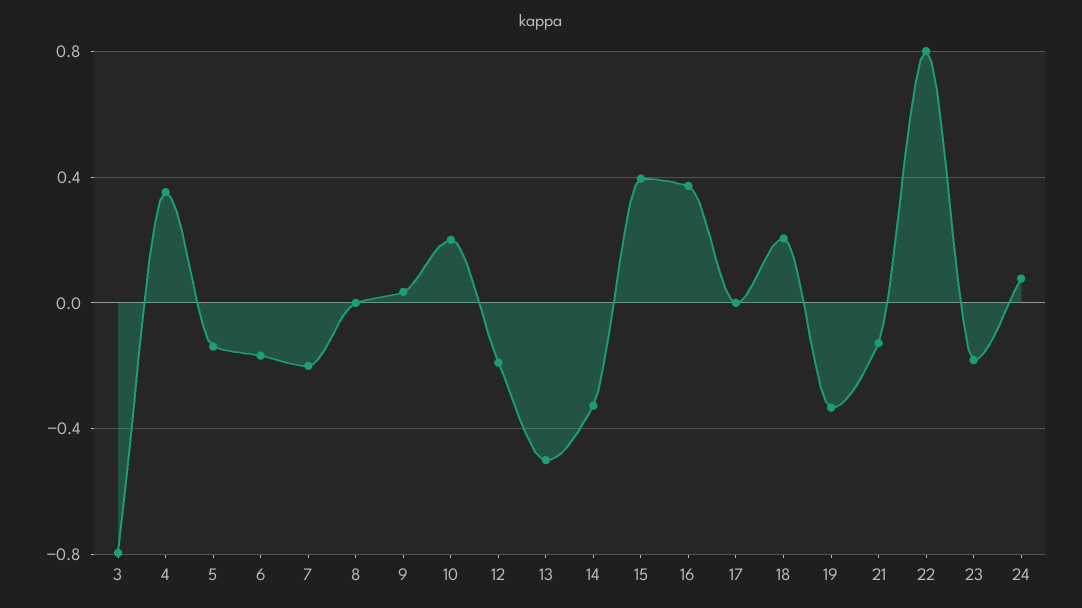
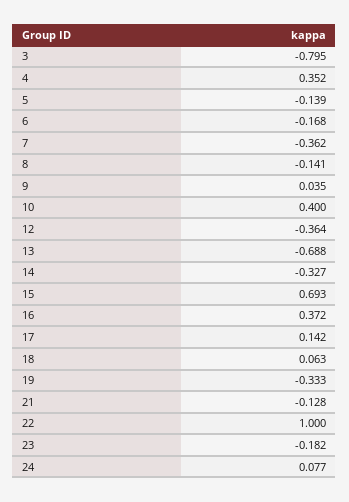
  {
    "3": -0.795,
    "4": 0.352,
    "5": -0.139,
    "6": -0.168,
-   "7": -0.2,
+   "7": -0.362,
-   "8": 0,
+   "8": -0.141,
    "9": 0.035,
-   "10": 0.2,
+   "10": 0.4,
-   "12": -0.2,
+   "12": -0.364,
-   "13": -0.5,
+   "13": -0.688,
    "14": -0.327,
-   "15": 0.4,
+   "15": 0.693,
    "16": 0.372,
-   "17": 0,
+   "17": 0.142,
-   "18": 0.2,
+   "18": 0.063,
    "19": -0.333,
    "21": -0.128,
-   "22": 0.8,
+   "22": 1,
    "23": -0.182,
    "24": 0.077
  }

